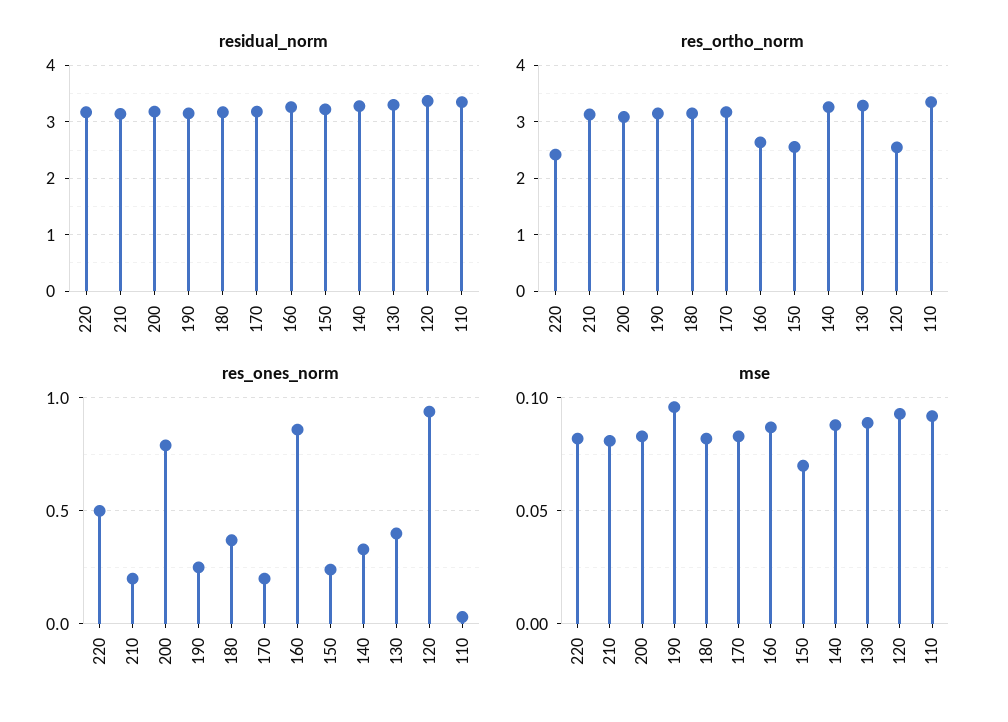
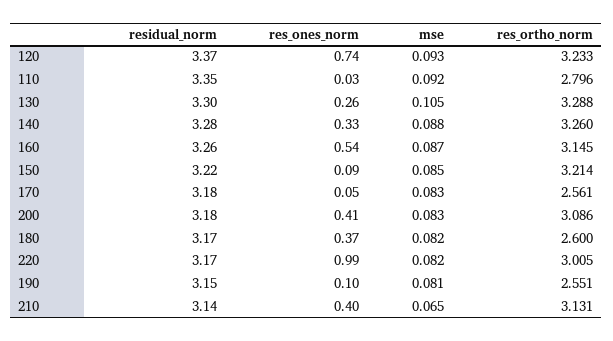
  {
    "residual_norm": {
      "220": 3.17,
      "210": 3.14,
      "200": 3.18,
      "190": 3.15,
      "180": 3.17,
      "170": 3.18,
      "160": 3.26,
      "150": 3.22,
      "140": 3.28,
      "130": 3.3,
      "120": 3.37,
      "110": 3.35
    },
    "res_ortho_norm": {
-     "220": 2.4,
+     "220": 3.005,
      "210": 3.131,
      "200": 3.086,
-     "190": 3.2,
+     "190": 2.551,
-     "180": 3.2,
+     "180": 2.6,
-     "170": 3.2,
+     "170": 2.561,
-     "160": 2.6,
+     "160": 3.145,
-     "150": 2.6,
+     "150": 3.214,
      "140": 3.26,
      "130": 3.288,
-     "120": 2.6,
+     "120": 3.233,
-     "110": 3.4
+     "110": 2.796
    },
    "res_ones_norm": {
-     "220": 0.5,
+     "220": 0.99,
-     "210": 0.2,
+     "210": 0.4,
-     "200": 0.8,
+     "200": 0.41,
-     "190": 0.25,
+     "190": 0.1,
      "180": 0.37,
-     "170": 0.2,
+     "170": 0.05,
-     "160": 0.85,
+     "160": 0.54,
-     "150": 0.25,
+     "150": 0.09,
      "140": 0.33,
-     "130": 0.4,
+     "130": 0.26,
-     "120": 0.95,
+     "120": 0.74,
      "110": 0.03
    },
    "mse": {
      "220": 0.082,
-     "210": 0.08,
+     "210": 0.065,
      "200": 0.083,
-     "190": 0.095,
+     "190": 0.081,
      "180": 0.082,
      "170": 0.083,
      "160": 0.087,
-     "150": 0.07,
+     "150": 0.085,
      "140": 0.088,
-     "130": 0.09,
+     "130": 0.105,
      "120": 0.093,
      "110": 0.092
    }
  }

